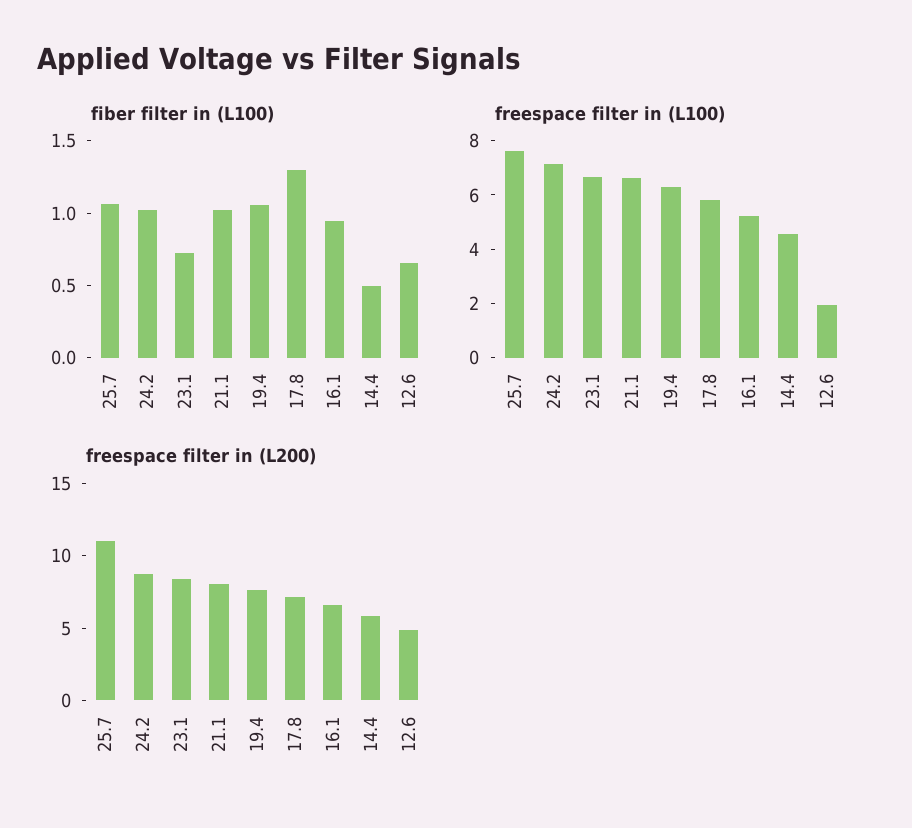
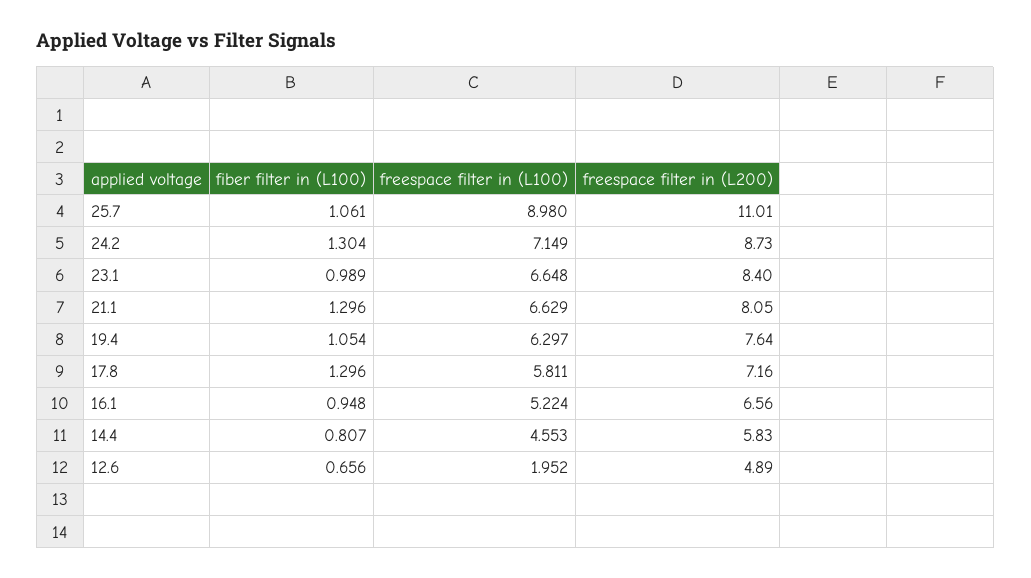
  {
    "fiber filter in (L100)": {
      "25.7": 1.061,
-     "24.2": 1,
+     "24.2": 1.304,
-     "23.1": 0.7,
+     "23.1": 0.989,
-     "21.1": 1,
+     "21.1": 1.296,
      "19.4": 1.054,
      "17.8": 1.296,
      "16.1": 0.948,
-     "14.4": 0.5,
+     "14.4": 0.807,
      "12.6": 0.656
    },
    "freespace filter in (L100)": {
-     "25.7": 7.5,
+     "25.7": 8.98,
      "24.2": 7.149,
      "23.1": 6.648,
      "21.1": 6.629,
      "19.4": 6.297,
      "17.8": 5.811,
      "16.1": 5.224,
      "14.4": 4.553,
      "12.6": 1.952
    },
    "freespace filter in (L200)": {
      "25.7": 11.01,
      "24.2": 8.73,
      "23.1": 8.4,
      "21.1": 8.05,
      "19.4": 7.64,
      "17.8": 7.16,
      "16.1": 6.56,
      "14.4": 5.83,
      "12.6": 4.89
    }
  }

